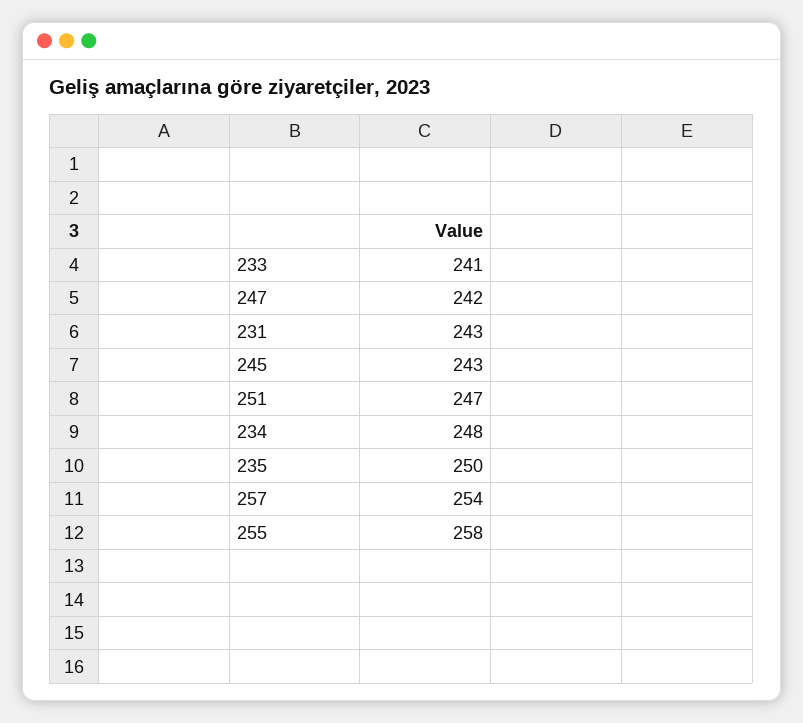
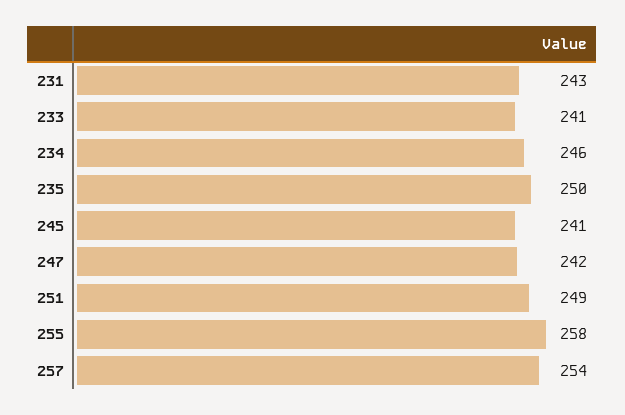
  {
    "233": 241,
    "247": 242,
    "231": 243,
-   "245": 243,
+   "245": 241,
-   "251": 247,
+   "251": 249,
-   "234": 248,
+   "234": 246,
    "235": 250,
    "257": 254,
    "255": 258
  }

